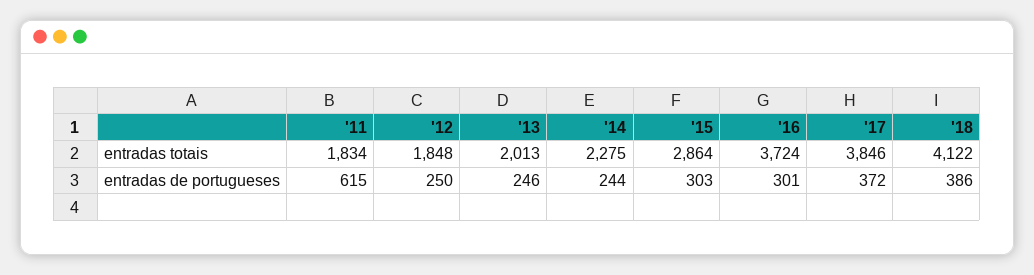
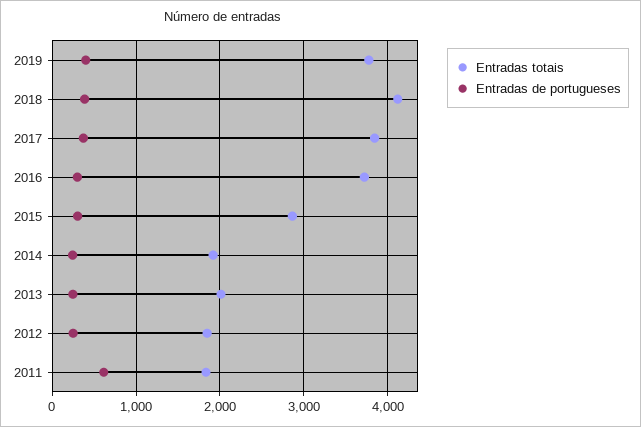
  {
    "entradas totais": {
      "'11": 1834,
      "'12": 1848,
      "'13": 2013,
-     "'14": 2275,
+     "'14": 1900,
      "'15": 2864,
      "'16": 3724,
      "'17": 3846,
-     "'18": 4122
+     "'18": 4122,
+     "2019": 3800
    },
    "entradas de portugueses": {
      "'11": 615,
      "'12": 250,
      "'13": 246,
      "'14": 244,
      "'15": 303,
      "'16": 301,
      "'17": 372,
-     "'18": 386
+     "'18": 386,
+     "2019": 400
    }
  }

